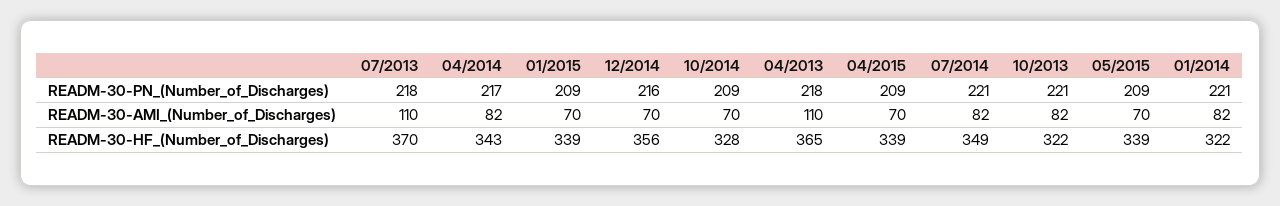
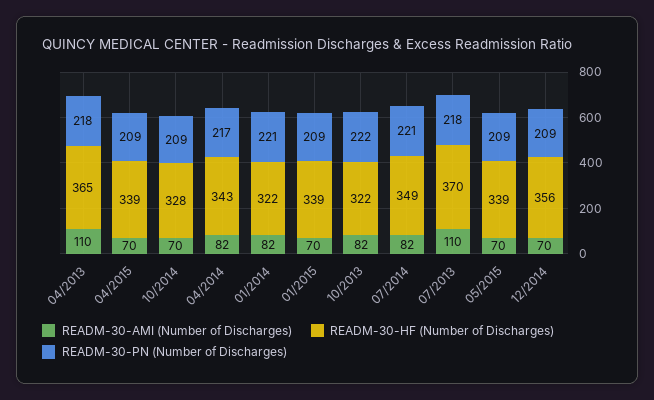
  {
    "READM-30-PN_(Number_of_Discharges)": {
      "07/2013": 218,
      "04/2014": 217,
      "01/2015": 209,
-     "12/2014": 216,
+     "12/2014": 209,
      "10/2014": 209,
      "04/2013": 218,
      "04/2015": 209,
      "07/2014": 221,
-     "10/2013": 221,
+     "10/2013": 222,
      "05/2015": 209,
      "01/2014": 221
    },
    "READM-30-AMI_(Number_of_Discharges)": {
      "07/2013": 110,
      "04/2014": 82,
      "01/2015": 70,
      "12/2014": 70,
      "10/2014": 70,
      "04/2013": 110,
      "04/2015": 70,
      "07/2014": 82,
      "10/2013": 82,
      "05/2015": 70,
      "01/2014": 82
    },
    "READM-30-HF_(Number_of_Discharges)": {
      "07/2013": 370,
      "04/2014": 343,
      "01/2015": 339,
      "12/2014": 356,
      "10/2014": 328,
      "04/2013": 365,
      "04/2015": 339,
      "07/2014": 349,
      "10/2013": 322,
      "05/2015": 339,
      "01/2014": 322
    }
  }

